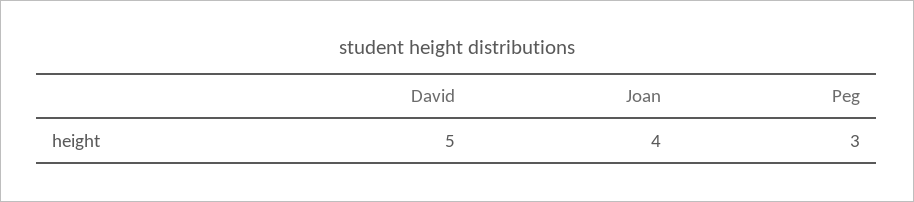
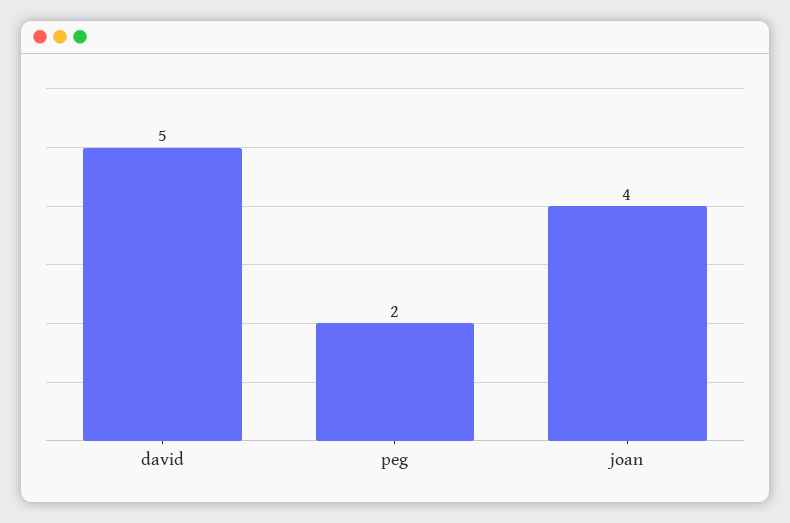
  {
    "David": 5,
    "Joan": 4,
-   "Peg": 3
+   "Peg": 2
  }

